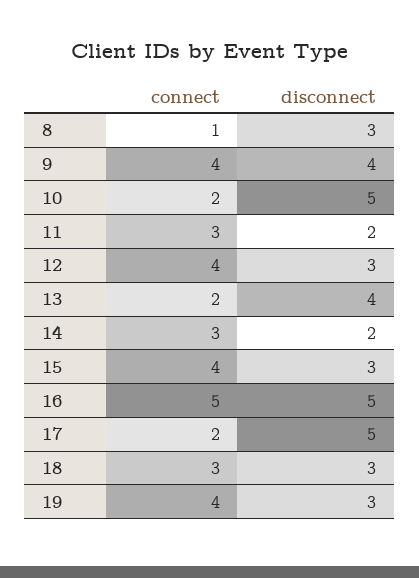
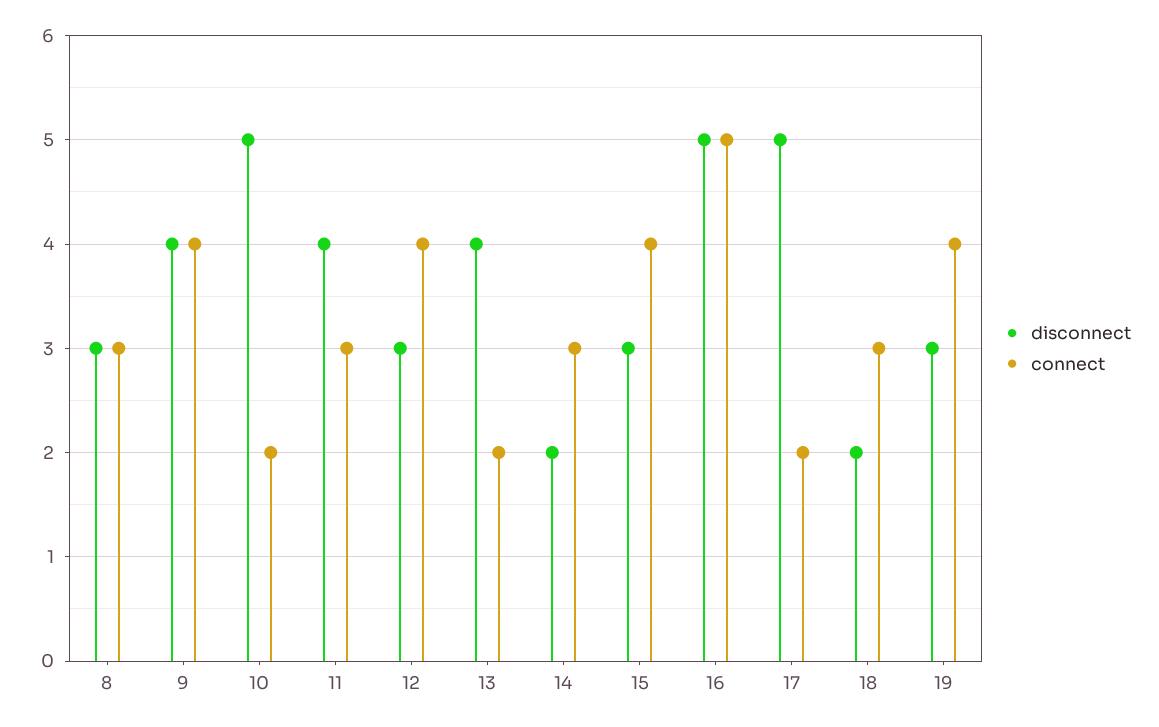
  {
    "connect": {
-     "8": 1,
+     "8": 3,
      "9": 4,
      "10": 2,
      "11": 3,
      "12": 4,
      "13": 2,
      "14": 3,
      "15": 4,
      "16": 5,
      "17": 2,
      "18": 3,
      "19": 4
    },
    "disconnect": {
      "8": 3,
      "9": 4,
      "10": 5,
-     "11": 2,
+     "11": 4,
      "12": 3,
      "13": 4,
      "14": 2,
      "15": 3,
      "16": 5,
      "17": 5,
-     "18": 3,
+     "18": 2,
      "19": 3
    }
  }

